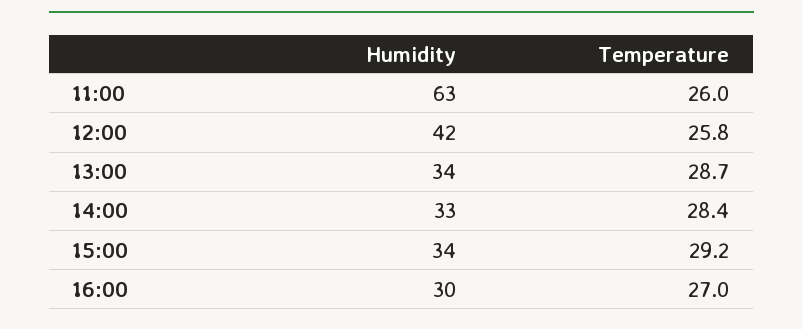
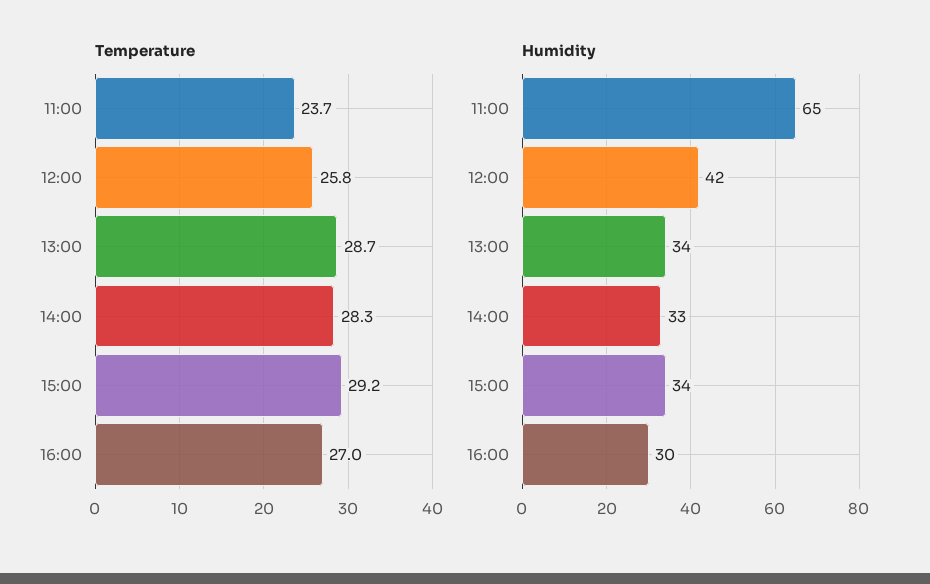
  {
    "Humidity": {
-     "11:00": 63,
+     "11:00": 65,
      "12:00": 42,
      "13:00": 34,
      "14:00": 33,
      "15:00": 34,
      "16:00": 30
    },
    "Temperature": {
-     "11:00": 26,
+     "11:00": 23.7,
      "12:00": 25.8,
      "13:00": 28.7,
-     "14:00": 28.4,
+     "14:00": 28.3,
      "15:00": 29.2,
      "16:00": 27
    }
  }

